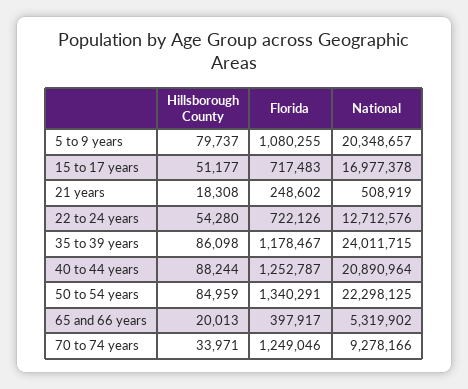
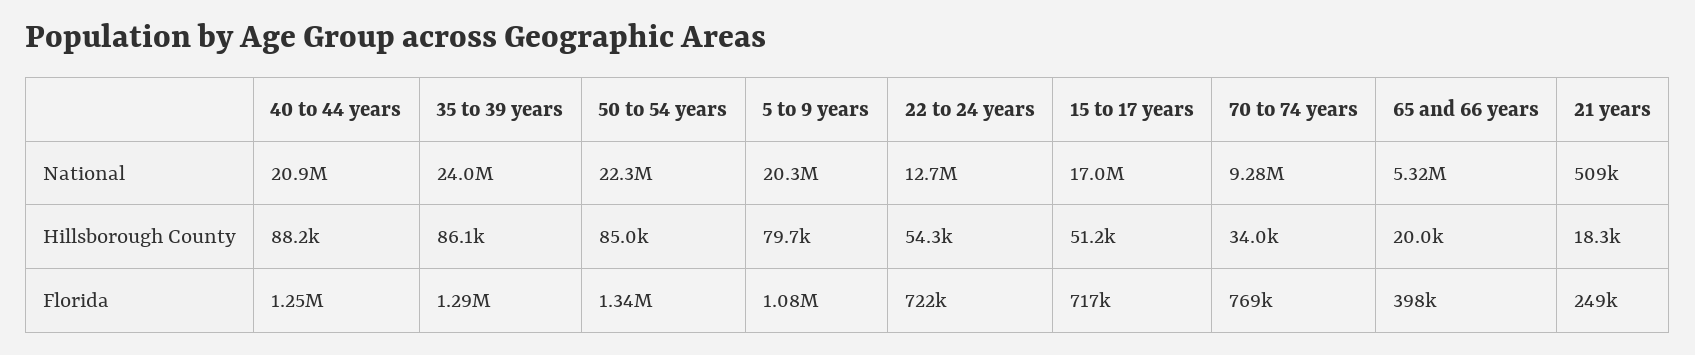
  {
    "Hillsborough County": {
      "5 to 9 years": 79737,
      "15 to 17 years": 51177,
      "21 years": 18308,
      "22 to 24 years": 54280,
      "35 to 39 years": 86098,
      "40 to 44 years": 88244,
      "50 to 54 years": 84959,
      "65 and 66 years": 20013,
      "70 to 74 years": 33971
    },
    "Florida": {
      "5 to 9 years": 1080255,
      "15 to 17 years": 717483,
      "21 years": 248602,
      "22 to 24 years": 722126,
-     "35 to 39 years": 1178467,
+     "35 to 39 years": 1290000,
      "40 to 44 years": 1252787,
      "50 to 54 years": 1340291,
      "65 and 66 years": 397917,
-     "70 to 74 years": 1249046
+     "70 to 74 years": 769000
    },
    "National": {
      "5 to 9 years": 20348657,
      "15 to 17 years": 16977378,
      "21 years": 508919,
      "22 to 24 years": 12712576,
      "35 to 39 years": 24011715,
      "40 to 44 years": 20890964,
      "50 to 54 years": 22298125,
      "65 and 66 years": 5319902,
      "70 to 74 years": 9278166
    }
  }

